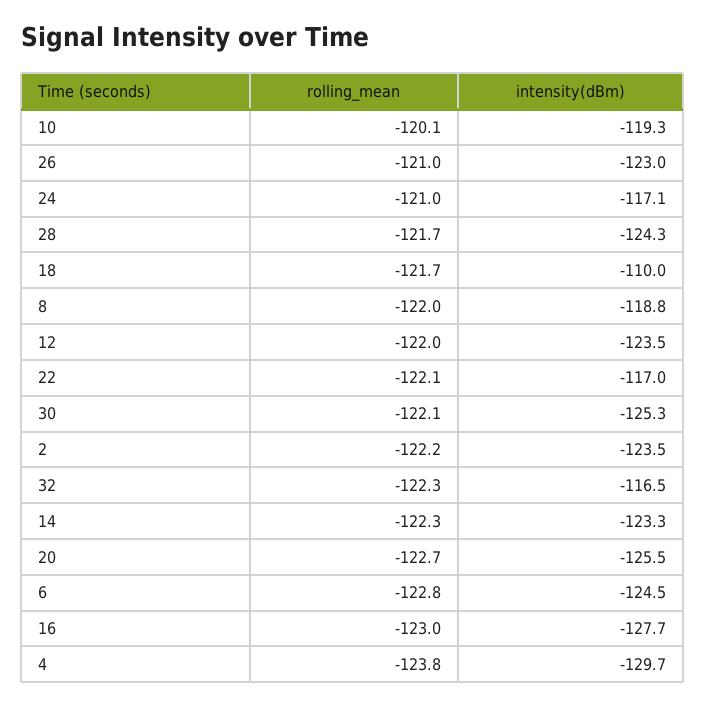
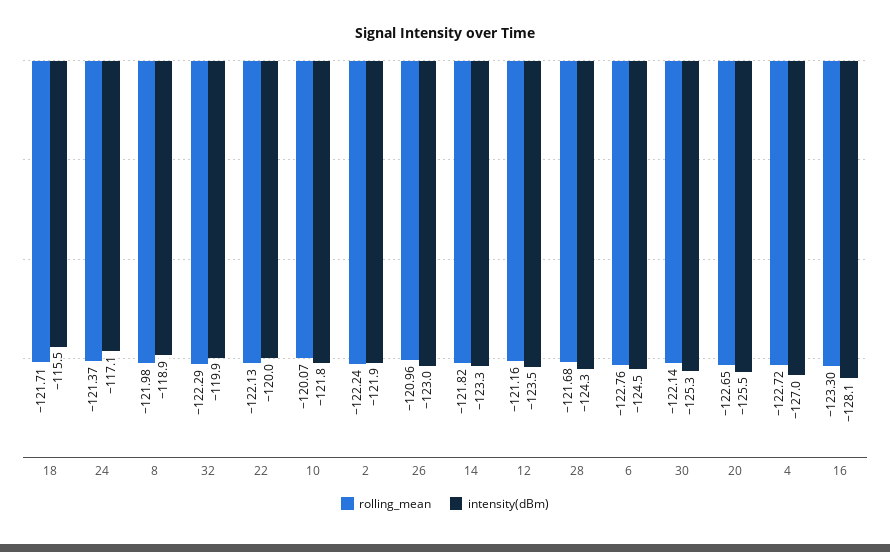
  {
    "rolling_mean": {
      "10": -120.07,
      "26": -120.96,
-     "24": -121,
+     "24": -121.37,
      "28": -121.68,
      "18": -121.71,
      "8": -121.98,
-     "12": -122,
+     "12": -121.16,
      "22": -122.13,
      "30": -122.14,
      "2": -122.24,
      "32": -122.29,
-     "14": -122.3,
+     "14": -121.82,
      "20": -122.65,
      "6": -122.76,
-     "16": -123,
+     "16": -123.3,
-     "4": -123.8
+     "4": -122.72
    },
    "intensity(dBm)": {
-     "10": -119.3,
+     "10": -121.8,
      "26": -123,
      "24": -117.1,
      "28": -124.3,
-     "18": -110,
+     "18": -115.5,
-     "8": -118.8,
+     "8": -118.9,
      "12": -123.5,
-     "22": -117,
+     "22": -120,
      "30": -125.3,
-     "2": -123.5,
+     "2": -121.9,
-     "32": -116.5,
+     "32": -119.9,
      "14": -123.3,
      "20": -125.5,
      "6": -124.5,
-     "16": -127.7,
+     "16": -128.1,
-     "4": -129.7
+     "4": -127
    }
  }

